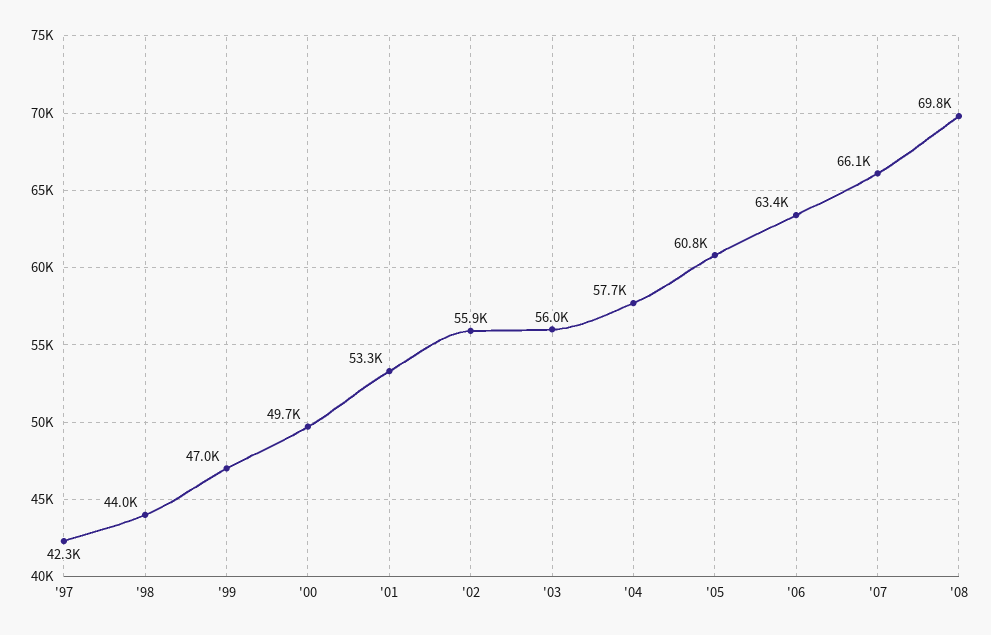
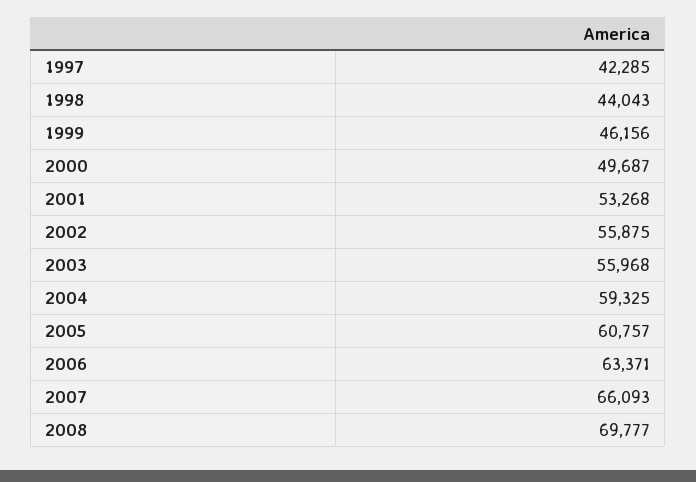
  {
    "'97": 42285,
    "'98": 44043,
-   "'99": 47000,
+   "'99": 46156,
    "'00": 49687,
    "'01": 53268,
    "'02": 55875,
    "'03": 55968,
-   "'04": 57700,
+   "'04": 59325,
    "'05": 60757,
    "'06": 63371,
    "'07": 66093,
    "'08": 69777
  }

